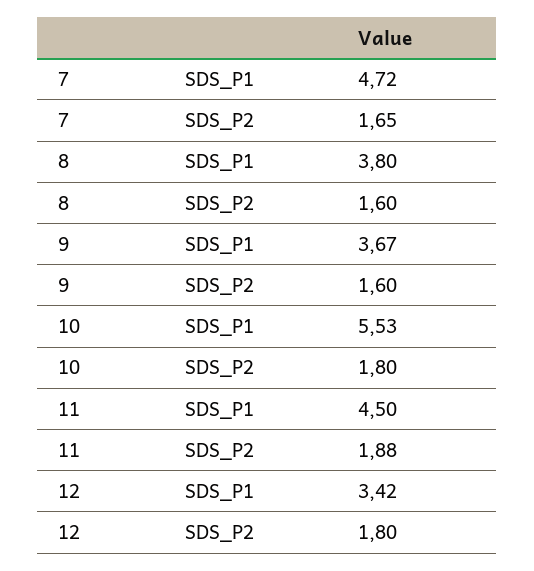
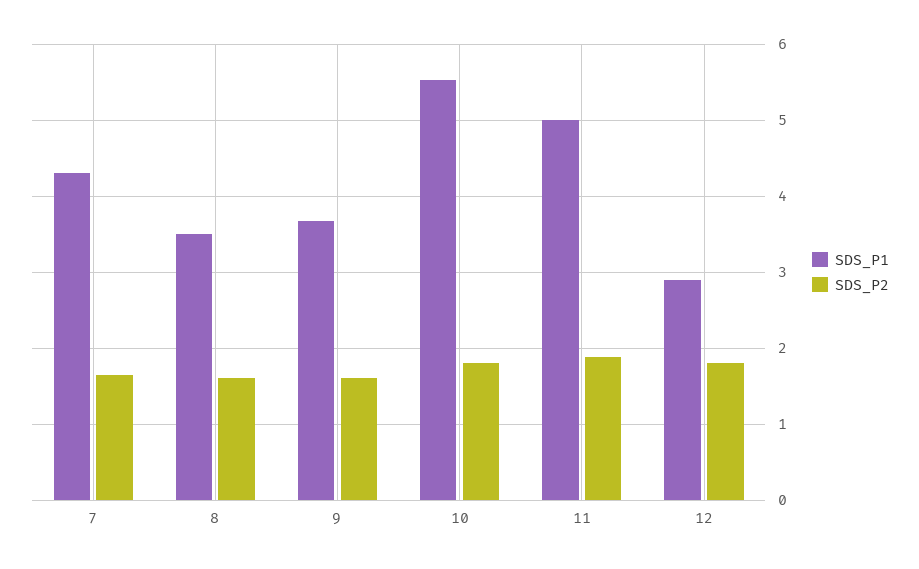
  {
    "SDS_P1": {
-     "7": 4.72,
+     "7": 4.3,
-     "8": 3.8,
+     "8": 3.5,
      "9": 3.67,
      "10": 5.53,
-     "11": 4.5,
+     "11": 5,
-     "12": 3.42
+     "12": 2.9
    },
    "SDS_P2": {
      "7": 1.65,
      "8": 1.6,
      "9": 1.6,
      "10": 1.8,
      "11": 1.88,
      "12": 1.8
    }
  }

